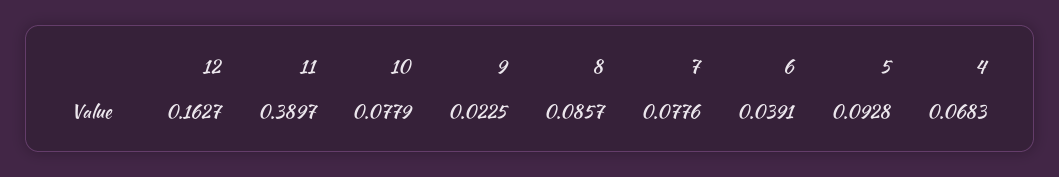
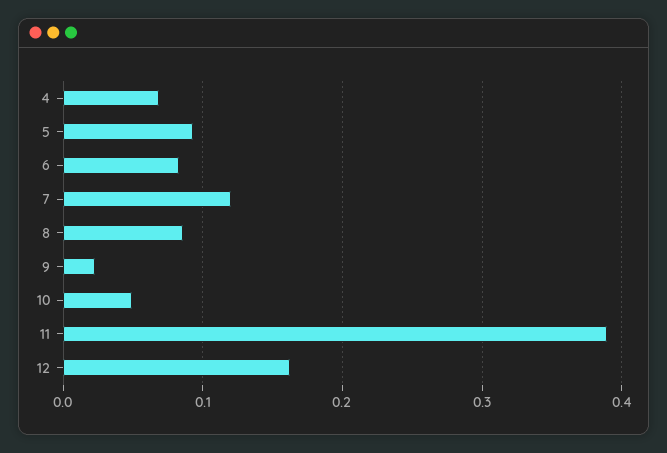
  {
    "12": 0.1627,
    "11": 0.3897,
-   "10": 0.0779,
+   "10": 0.05,
    "9": 0.0225,
    "8": 0.0857,
-   "7": 0.0776,
+   "7": 0.12,
-   "6": 0.0391,
+   "6": 0.08,
    "5": 0.0928,
    "4": 0.0683
  }

